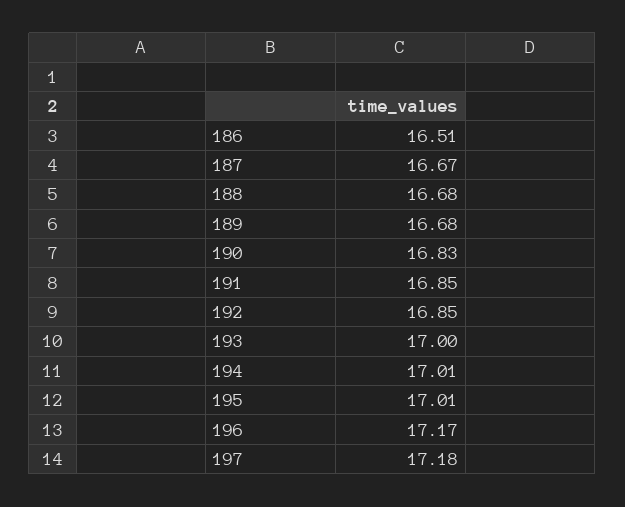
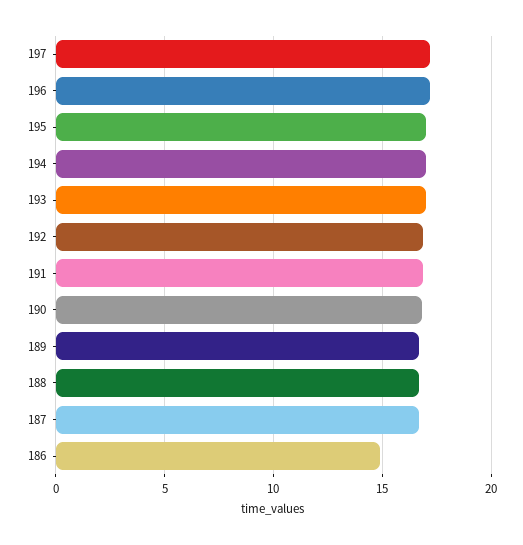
  {
-   "186": 16.51,
+   "186": 15,
    "187": 16.67,
    "188": 16.68,
    "189": 16.68,
    "190": 16.83,
    "191": 16.85,
    "192": 16.85,
    "193": 17,
    "194": 17.01,
    "195": 17.01,
    "196": 17.17,
    "197": 17.18
  }

